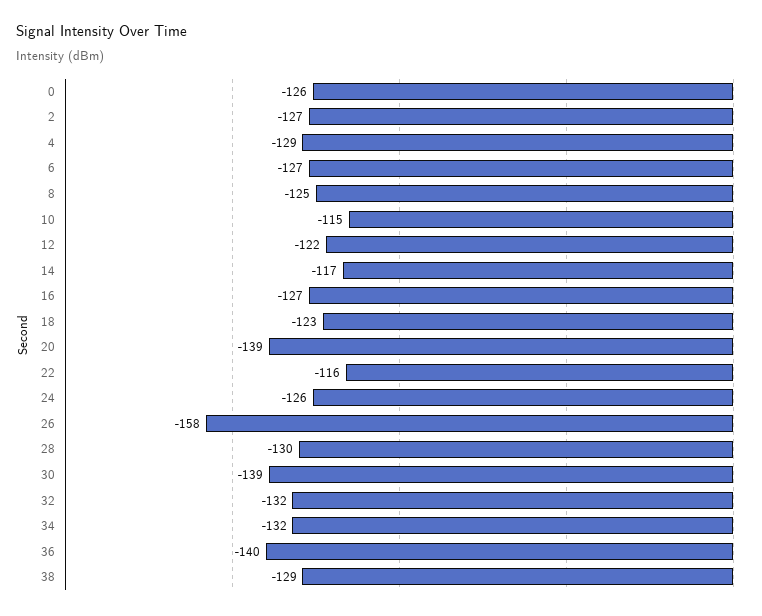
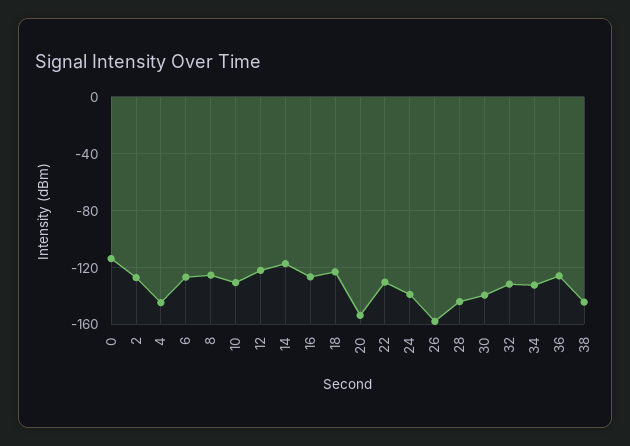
  {
-   "0": -126,
+   "0": -115,
    "2": -127,
-   "4": -129,
+   "4": -145,
    "6": -127,
    "8": -125,
-   "10": -115,
+   "10": -130,
    "12": -122,
    "14": -117,
    "16": -127,
    "18": -123,
-   "20": -139,
+   "20": -155,
-   "22": -116,
+   "22": -130,
-   "24": -126,
+   "24": -140,
    "26": -158,
-   "28": -130,
+   "28": -145,
    "30": -139,
    "32": -132,
    "34": -132,
-   "36": -140,
+   "36": -125,
-   "38": -129
+   "38": -145
  }

